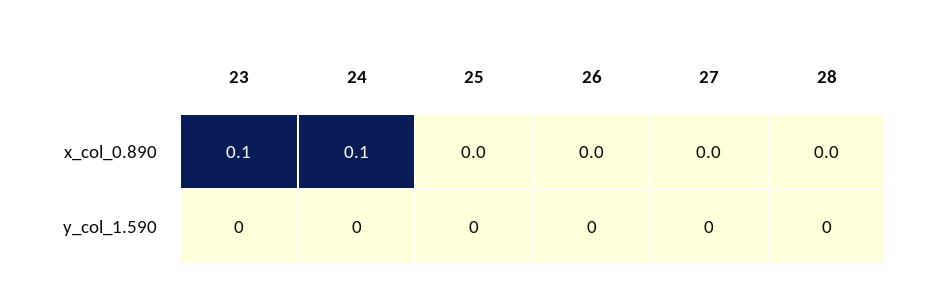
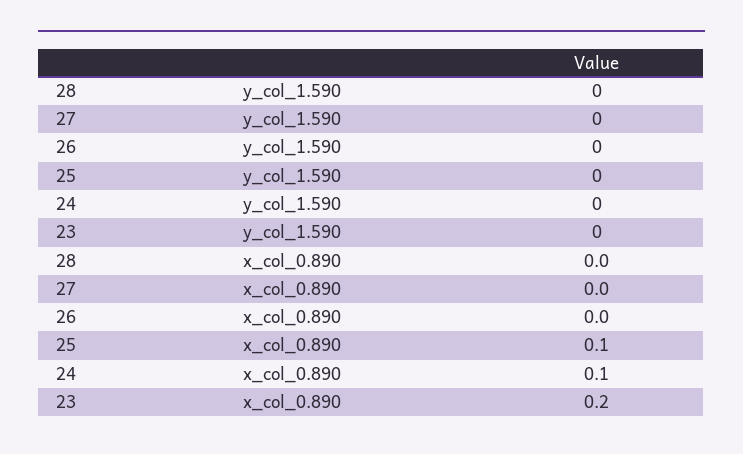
  {
    "23": {
-     "x_col_0.890": 0.1,
+     "x_col_0.890": 0.2,
      "y_col_1.590": 0
    },
    "24": {
      "x_col_0.890": 0.1,
      "y_col_1.590": 0
    },
    "25": {
-     "x_col_0.890": 0,
+     "x_col_0.890": 0.1,
      "y_col_1.590": 0
    },
    "26": {
      "x_col_0.890": 0,
      "y_col_1.590": 0
    },
    "27": {
      "x_col_0.890": 0,
      "y_col_1.590": 0
    },
    "28": {
      "x_col_0.890": 0,
      "y_col_1.590": 0
    }
  }

